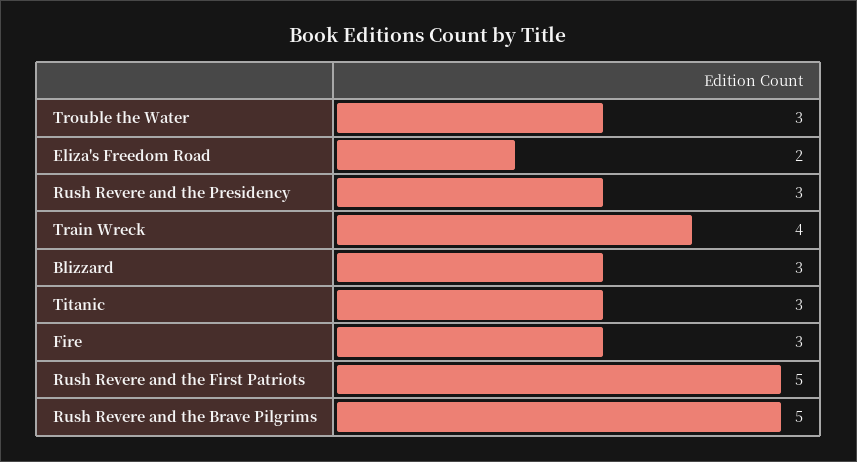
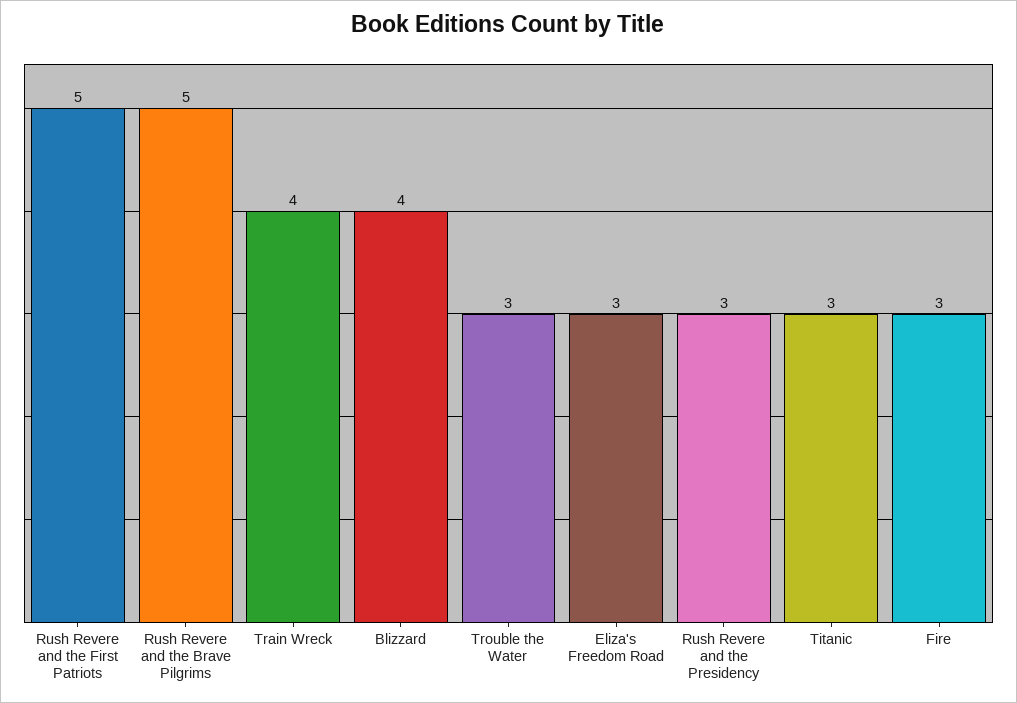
  {
    "Trouble the Water": 3,
-   "Eliza's Freedom Road": 2,
+   "Eliza's Freedom Road": 3,
    "Rush Revere and the Presidency": 3,
    "Train Wreck": 4,
-   "Blizzard": 3,
+   "Blizzard": 4,
    "Titanic": 3,
    "Fire": 3,
    "Rush Revere and the First Patriots": 5,
    "Rush Revere and the Brave Pilgrims": 5
  }

